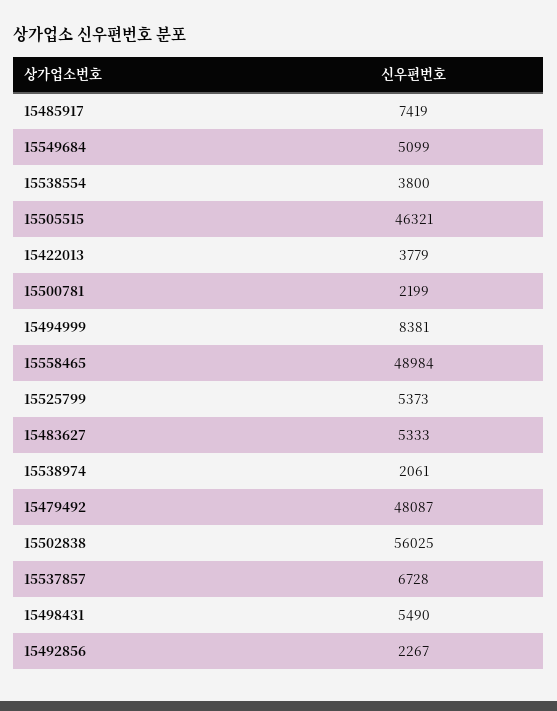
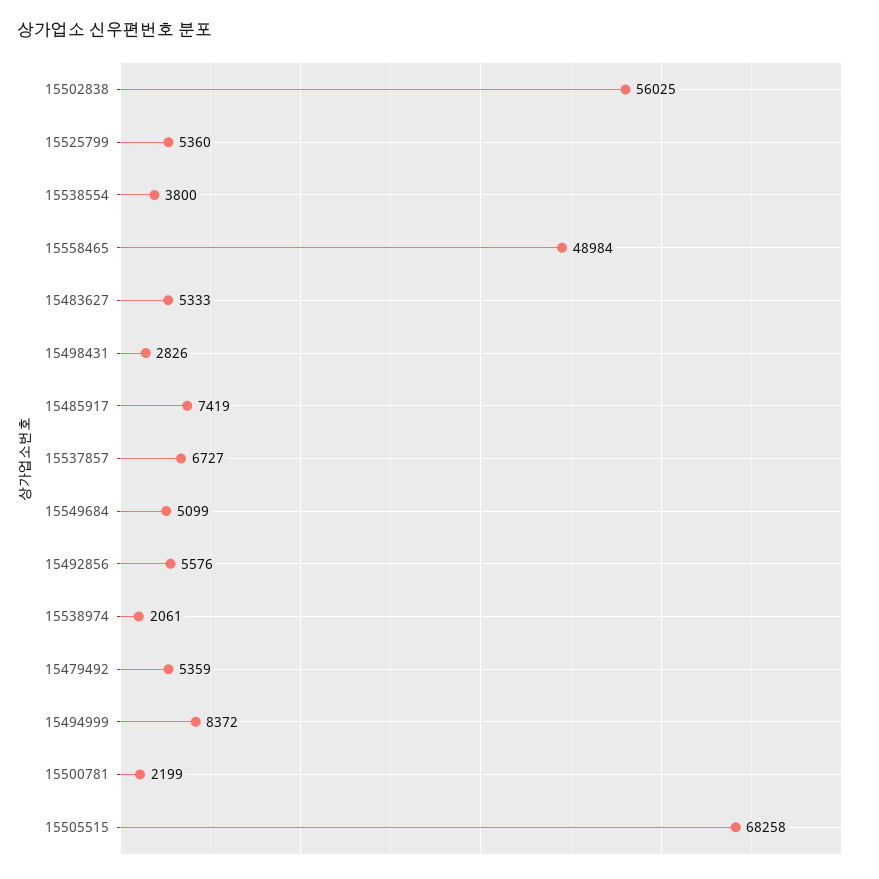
  {
    "15485917": 7419,
    "15549684": 5099,
    "15538554": 3800,
-   "15505515": 46321,
+   "15505515": 68258,
-   "15422013": 3779,
    "15500781": 2199,
-   "15494999": 8381,
+   "15494999": 8372,
    "15558465": 48984,
-   "15525799": 5373,
+   "15525799": 5360,
    "15483627": 5333,
    "15538974": 2061,
-   "15479492": 48087,
+   "15479492": 5359,
    "15502838": 56025,
-   "15537857": 6728,
+   "15537857": 6727,
-   "15498431": 5490,
+   "15498431": 2826,
-   "15492856": 2267
+   "15492856": 5576
  }

